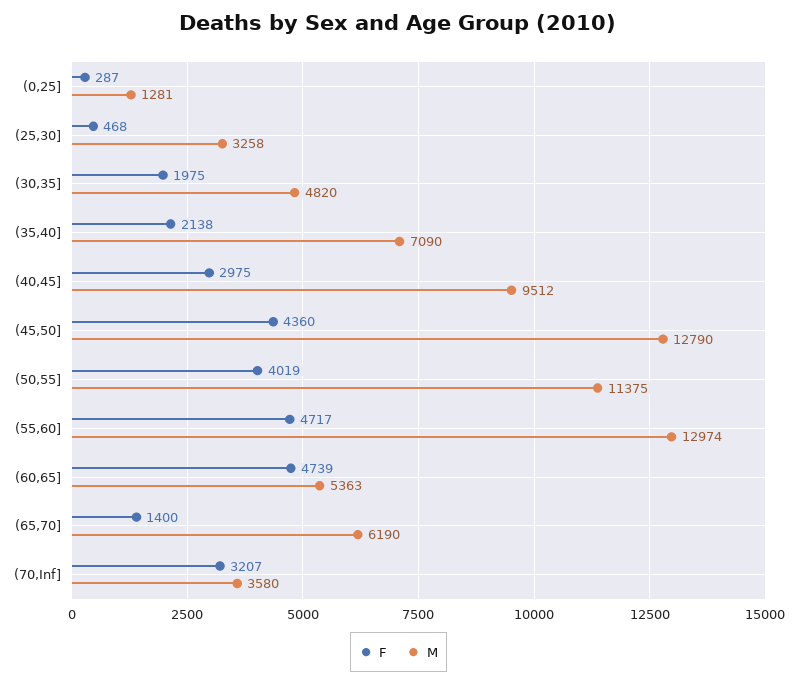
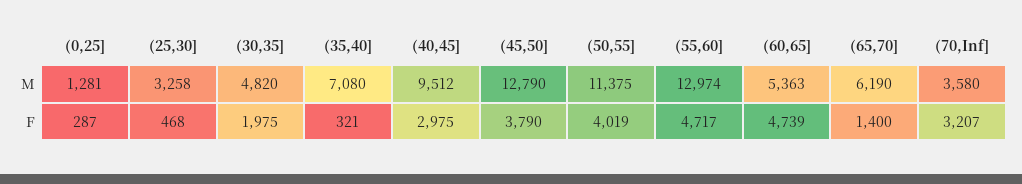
  {
    "F": {
      "(0,25]": 287,
      "(25,30]": 468,
      "(30,35]": 1975,
-     "(35,40]": 2138,
+     "(35,40]": 321,
      "(40,45]": 2975,
-     "(45,50]": 4360,
+     "(45,50]": 3790,
      "(50,55]": 4019,
      "(55,60]": 4717,
      "(60,65]": 4739,
      "(65,70]": 1400,
      "(70,Inf]": 3207
    },
    "M": {
      "(0,25]": 1281,
      "(25,30]": 3258,
      "(30,35]": 4820,
-     "(35,40]": 7090,
+     "(35,40]": 7080,
      "(40,45]": 9512,
      "(45,50]": 12790,
      "(50,55]": 11375,
      "(55,60]": 12974,
      "(60,65]": 5363,
      "(65,70]": 6190,
      "(70,Inf]": 3580
    }
  }

